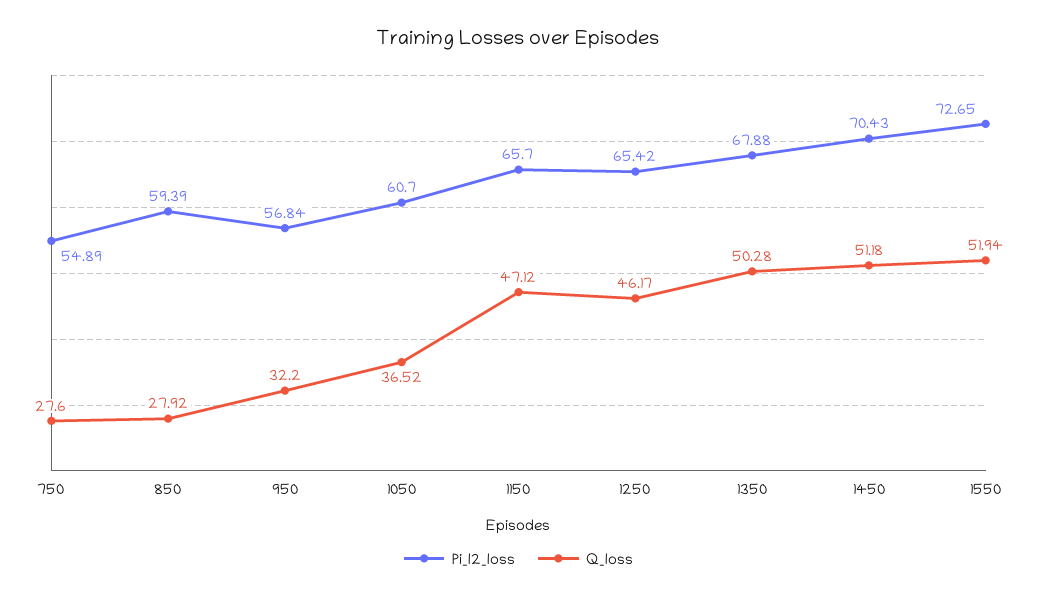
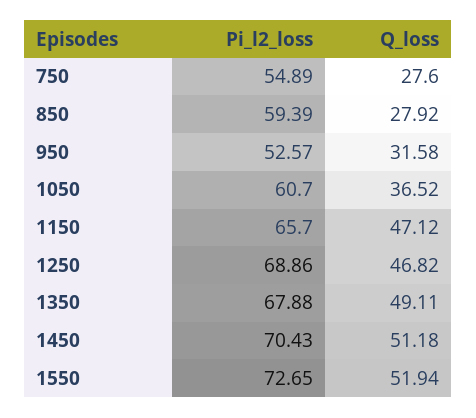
  {
    "Pi_l2_loss": {
      "750": 54.89,
      "850": 59.39,
-     "950": 56.84,
+     "950": 52.57,
      "1050": 60.7,
      "1150": 65.7,
-     "1250": 65.42,
+     "1250": 68.86,
      "1350": 67.88,
      "1450": 70.43,
      "1550": 72.65
    },
    "Q_loss": {
      "750": 27.6,
      "850": 27.92,
-     "950": 32.2,
+     "950": 31.58,
      "1050": 36.52,
      "1150": 47.12,
-     "1250": 46.17,
+     "1250": 46.82,
-     "1350": 50.28,
+     "1350": 49.11,
      "1450": 51.18,
      "1550": 51.94
    }
  }

